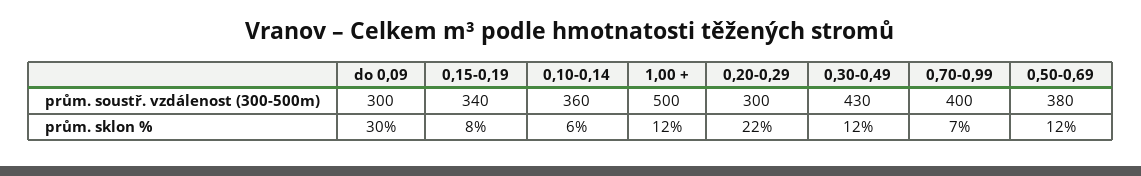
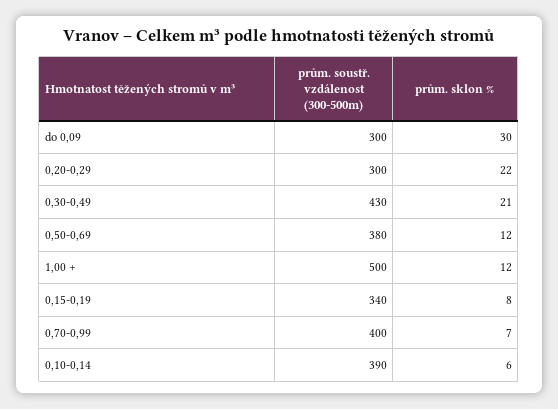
  {
    "do 0,09": {
      "prům. soustř. vzdálenost (300-500m)": 300,
      "prům. sklon %": 30
    },
    "0,15-0,19": {
      "prům. soustř. vzdálenost (300-500m)": 340,
      "prům. sklon %": 8
    },
    "0,10-0,14": {
-     "prům. soustř. vzdálenost (300-500m)": 360,
+     "prům. soustř. vzdálenost (300-500m)": 390,
      "prům. sklon %": 6
    },
    "1,00 +": {
      "prům. soustř. vzdálenost (300-500m)": 500,
      "prům. sklon %": 12
    },
    "0,20-0,29": {
      "prům. soustř. vzdálenost (300-500m)": 300,
      "prům. sklon %": 22
    },
    "0,30-0,49": {
      "prům. soustř. vzdálenost (300-500m)": 430,
-     "prům. sklon %": 12
+     "prům. sklon %": 21
    },
    "0,70-0,99": {
      "prům. soustř. vzdálenost (300-500m)": 400,
      "prům. sklon %": 7
    },
    "0,50-0,69": {
      "prům. soustř. vzdálenost (300-500m)": 380,
      "prům. sklon %": 12
    }
  }

